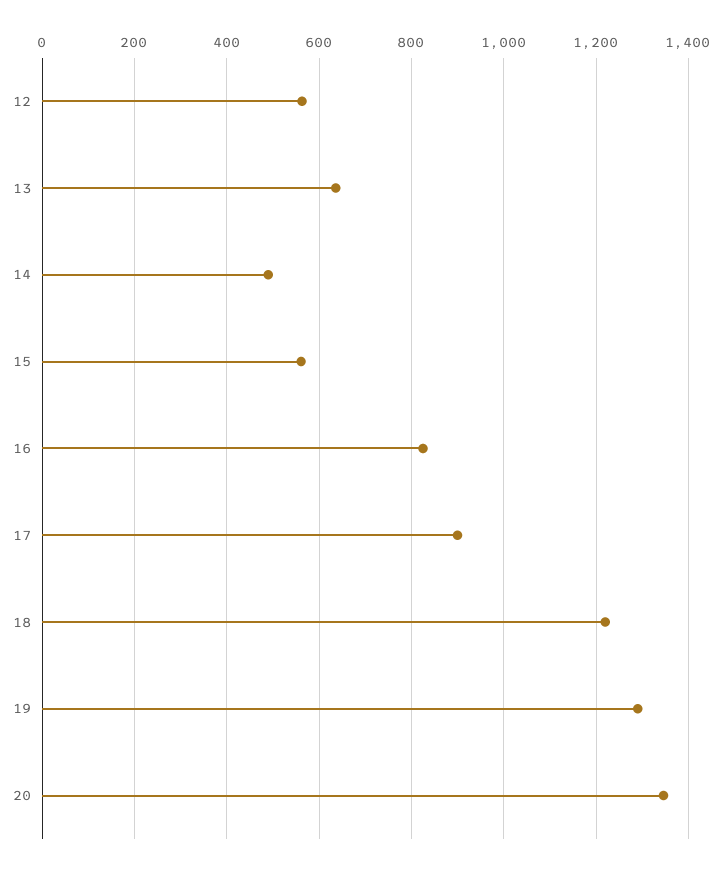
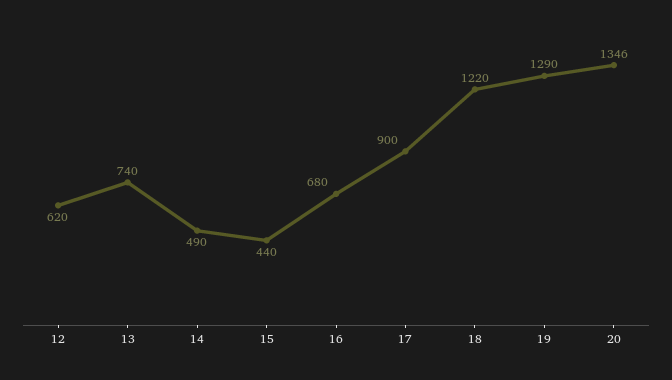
  {
-   "12": 560,
+   "12": 620,
-   "13": 640,
+   "13": 740,
    "14": 490,
-   "15": 560,
+   "15": 440,
-   "16": 820,
+   "16": 680,
    "17": 900,
    "18": 1220,
    "19": 1290,
    "20": 1346
  }

